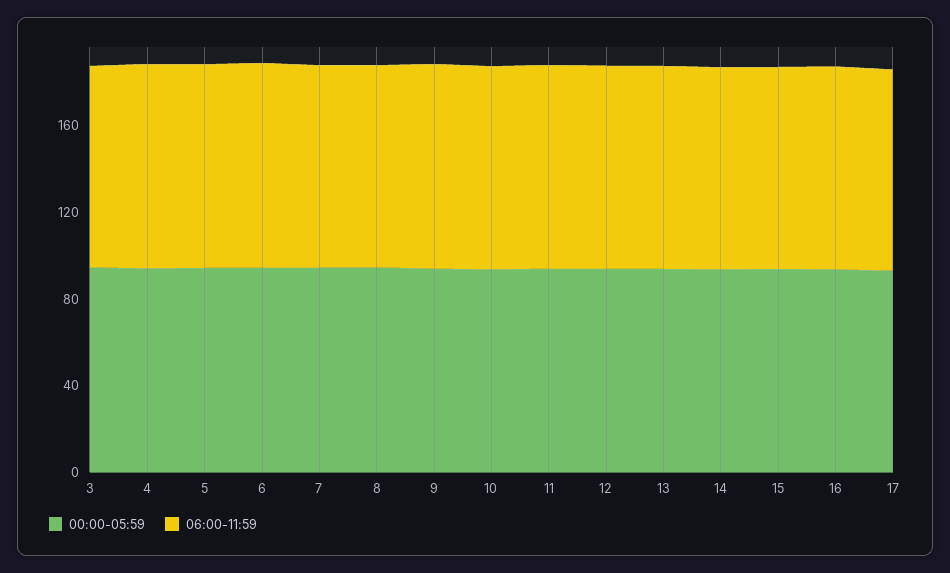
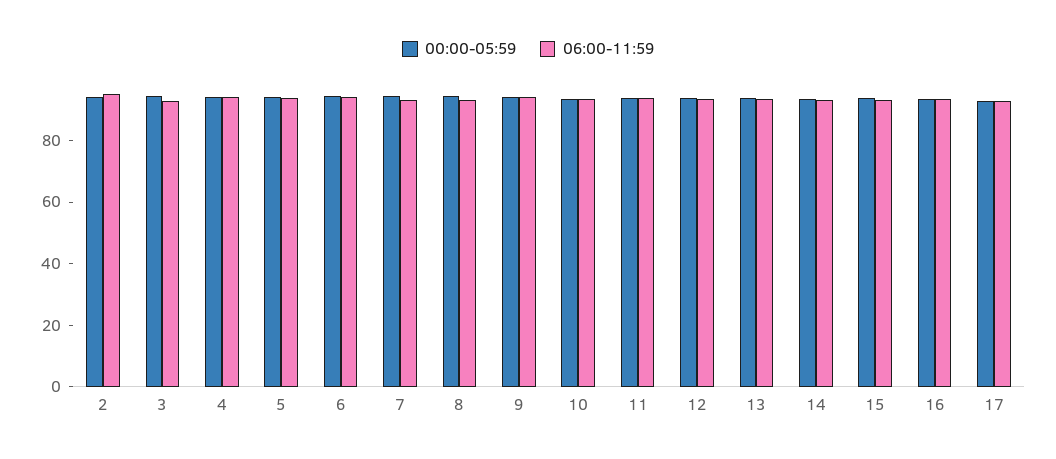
  {
    "00:00-05:59": {
      "3": 95,
      "4": 95,
      "5": 95,
      "6": 95,
      "7": 95,
      "8": 95,
      "9": 95,
      "10": 95,
      "11": 95,
      "12": 95,
      "13": 95,
      "14": 95,
      "15": 95,
      "16": 95,
-     "17": 95
+     "17": 95,
+     "2": 95
    },
    "06:00-11:59": {
      "3": 95,
      "4": 95,
      "5": 95,
      "6": 95,
      "7": 95,
      "8": 95,
      "9": 95,
      "10": 95,
      "11": 95,
      "12": 95,
      "13": 95,
      "14": 95,
      "15": 95,
      "16": 95,
-     "17": 95
+     "17": 95,
+     "2": 95
    }
  }

